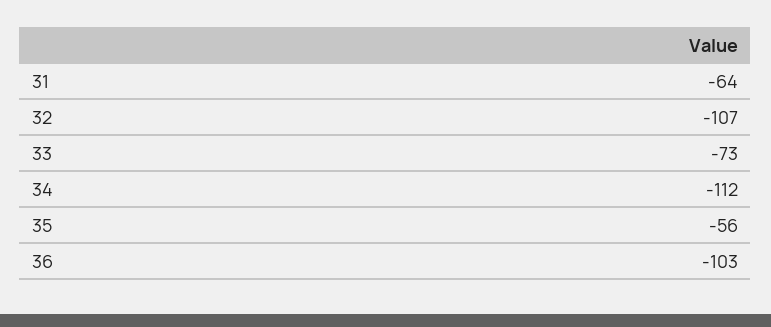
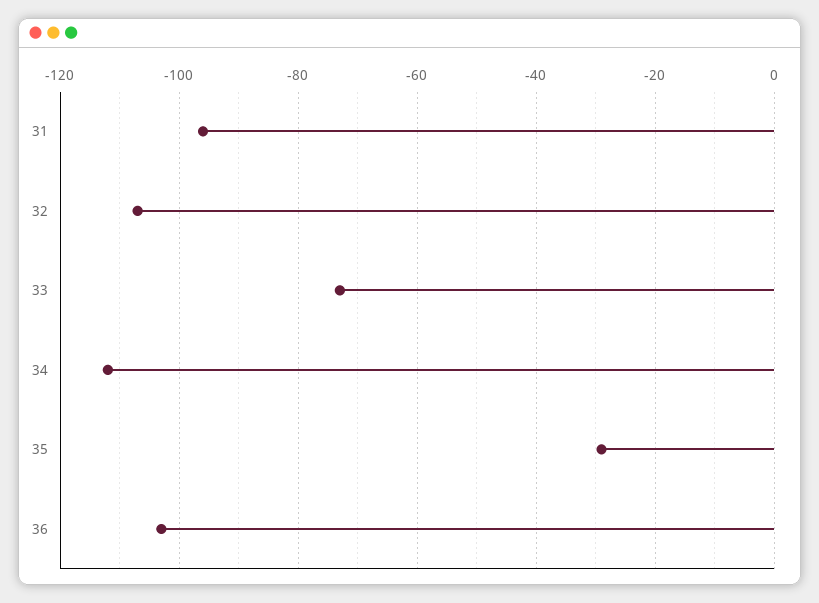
  {
-   "31": -64,
+   "31": -95,
    "32": -107,
    "33": -73,
    "34": -112,
-   "35": -56,
+   "35": -30,
    "36": -103
  }

